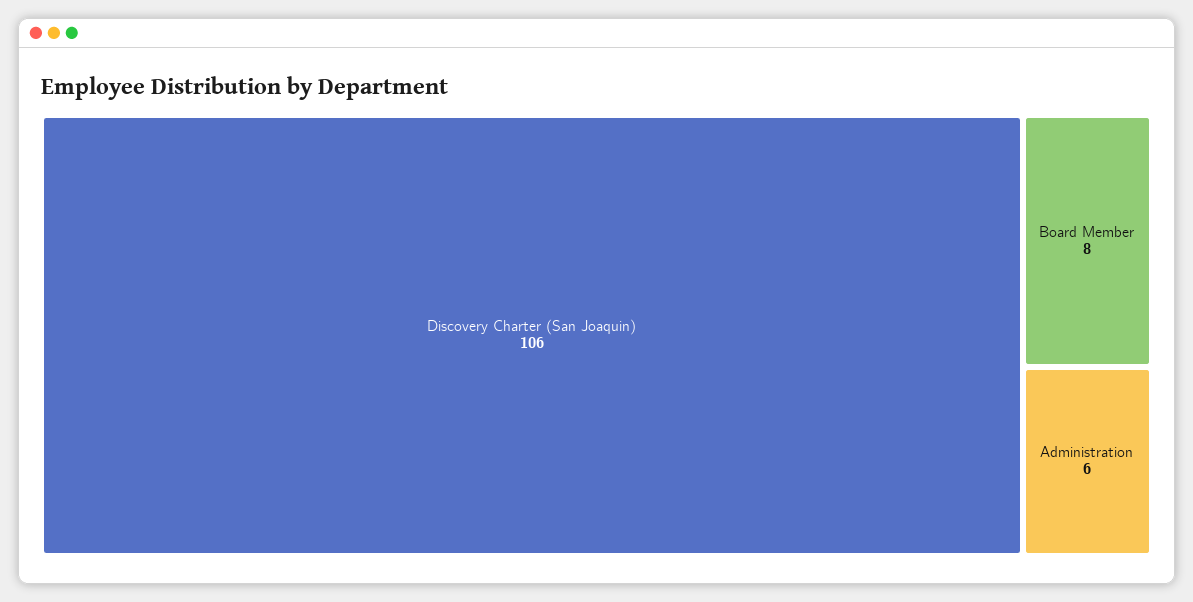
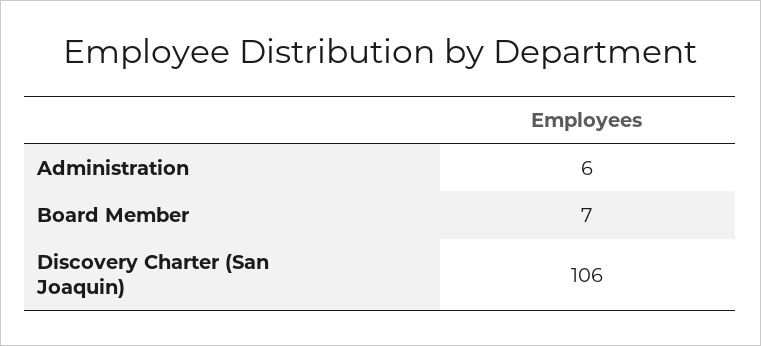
  {
    "Discovery Charter (San Joaquin)": 106,
-   "Board Member": 8,
+   "Board Member": 7,
    "Administration": 6
  }

